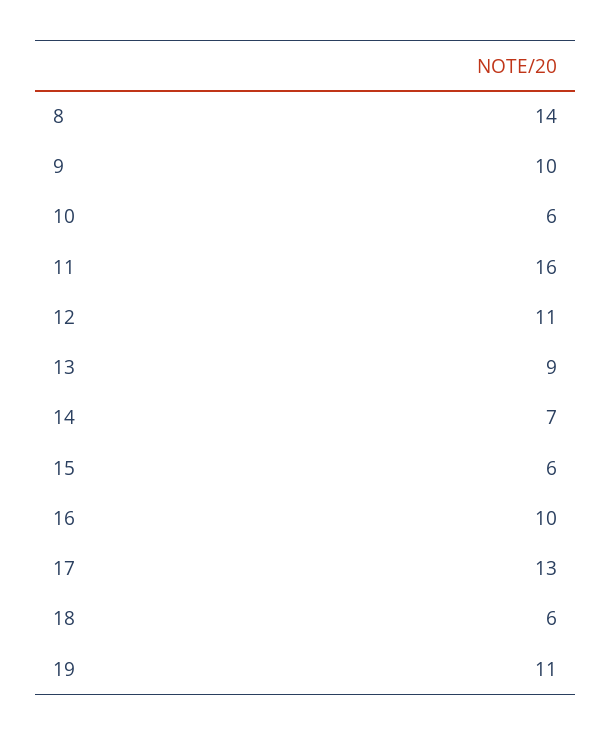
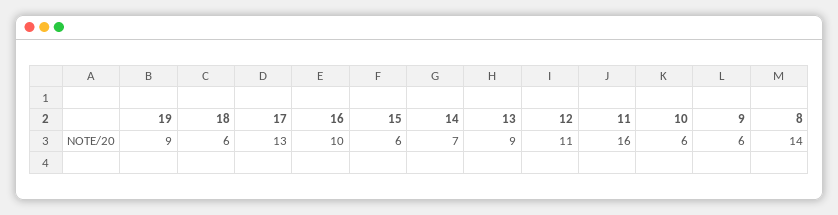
  {
    "8": 14,
-   "9": 10,
+   "9": 6,
    "10": 6,
    "11": 16,
    "12": 11,
    "13": 9,
    "14": 7,
    "15": 6,
    "16": 10,
    "17": 13,
    "18": 6,
-   "19": 11
+   "19": 9
  }

